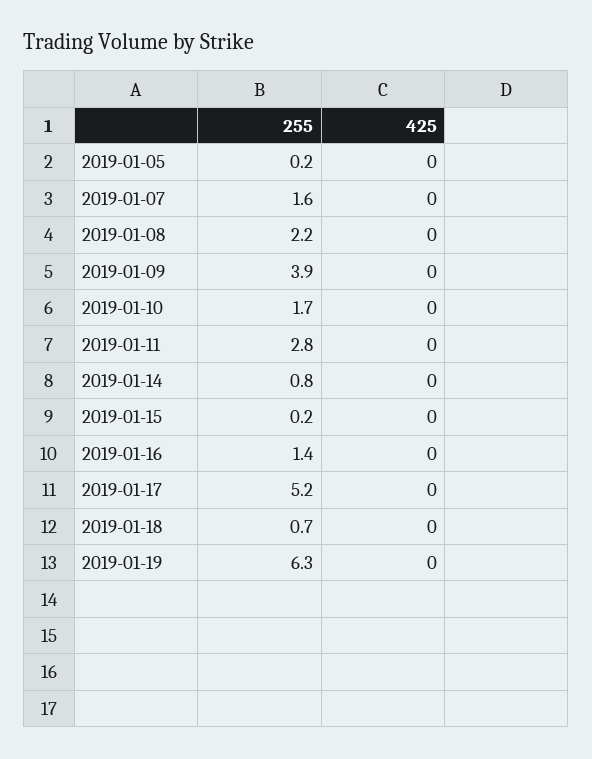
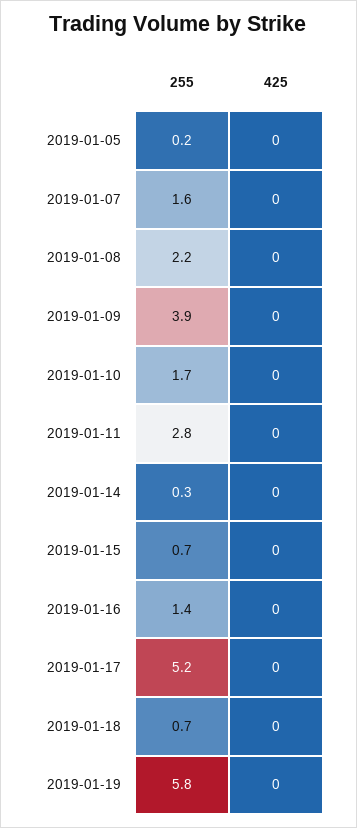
  {
    "255": {
      "2019-01-05": 0.2,
      "2019-01-07": 1.6,
      "2019-01-08": 2.2,
      "2019-01-09": 3.9,
      "2019-01-10": 1.7,
      "2019-01-11": 2.8,
-     "2019-01-14": 0.8,
+     "2019-01-14": 0.3,
-     "2019-01-15": 0.2,
+     "2019-01-15": 0.7,
      "2019-01-16": 1.4,
      "2019-01-17": 5.2,
      "2019-01-18": 0.7,
-     "2019-01-19": 6.3
+     "2019-01-19": 5.8
    },
    "425": {
      "2019-01-05": 0,
      "2019-01-07": 0,
      "2019-01-08": 0,
      "2019-01-09": 0,
      "2019-01-10": 0,
      "2019-01-11": 0,
      "2019-01-14": 0,
      "2019-01-15": 0,
      "2019-01-16": 0,
      "2019-01-17": 0,
      "2019-01-18": 0,
      "2019-01-19": 0
    }
  }

